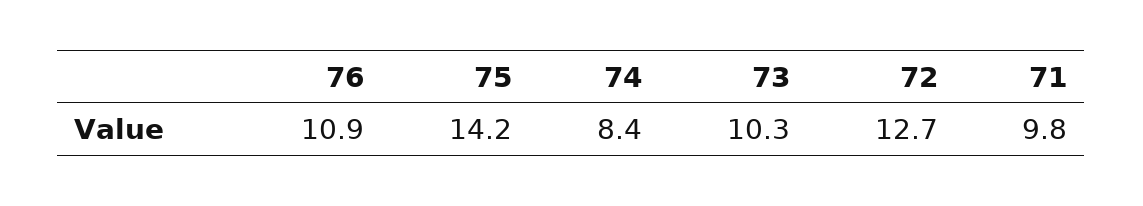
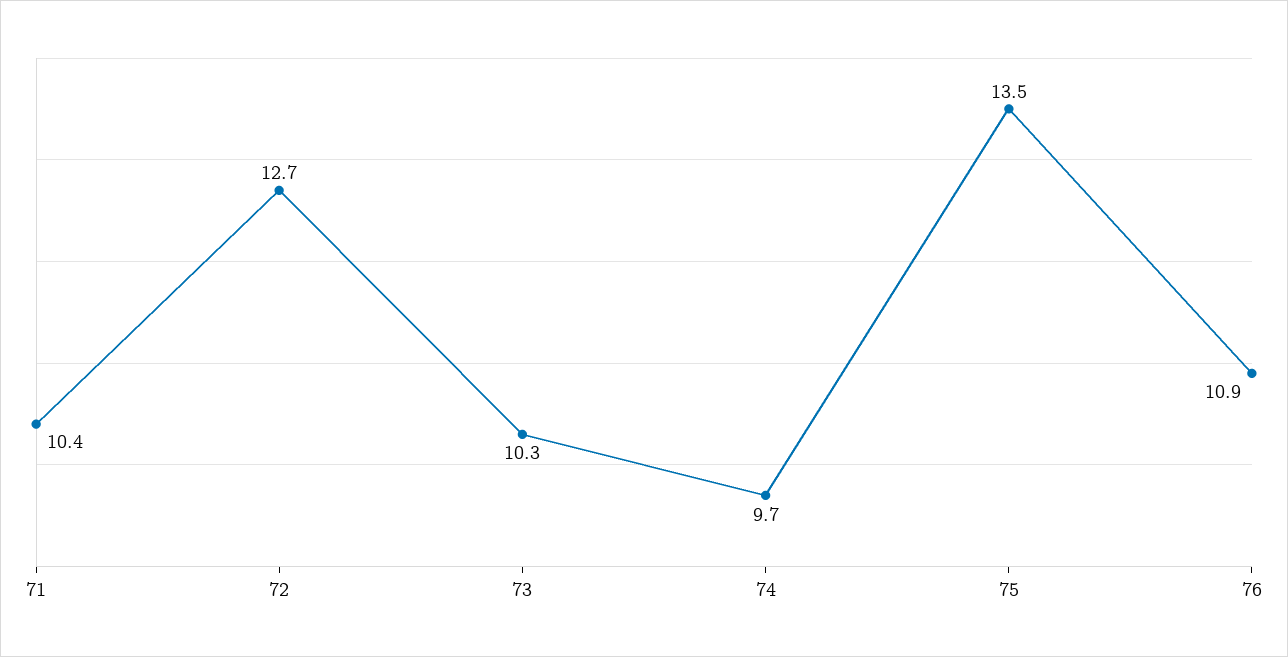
  {
    "76": 10.9,
-   "75": 14.2,
+   "75": 13.5,
-   "74": 8.4,
+   "74": 9.7,
    "73": 10.3,
    "72": 12.7,
-   "71": 9.8
+   "71": 10.4
  }

